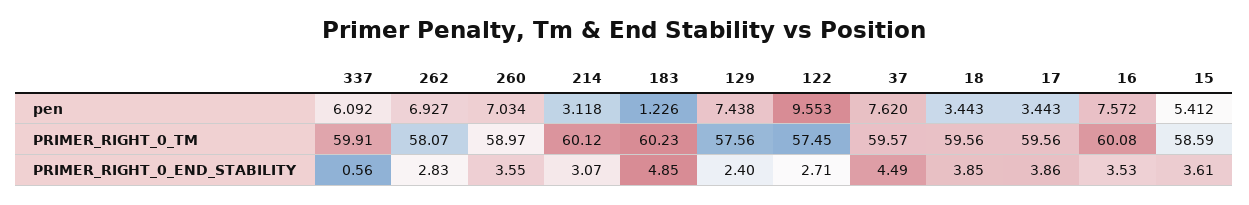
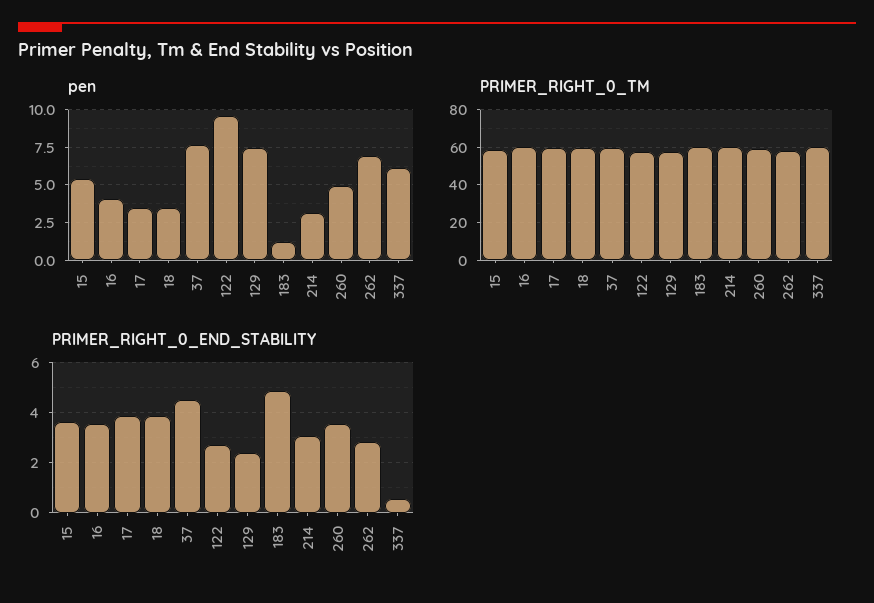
  {
    "pen": {
      "337": 6.092,
      "262": 6.927,
-     "260": 7.034,
+     "260": 5,
      "214": 3.118,
      "183": 1.226,
      "129": 7.438,
      "122": 9.553,
      "37": 7.62,
      "18": 3.443,
      "17": 3.443,
-     "16": 7.572,
+     "16": 4,
      "15": 5.412
    },
    "PRIMER_RIGHT_0_TM": {
      "337": 59.91,
      "262": 58.07,
      "260": 58.97,
      "214": 60.12,
      "183": 60.23,
      "129": 57.56,
      "122": 57.45,
      "37": 59.57,
      "18": 59.56,
      "17": 59.56,
      "16": 60.08,
      "15": 58.59
    },
    "PRIMER_RIGHT_0_END_STABILITY": {
      "337": 0.56,
      "262": 2.83,
      "260": 3.55,
      "214": 3.07,
      "183": 4.85,
      "129": 2.4,
      "122": 2.71,
      "37": 4.49,
      "18": 3.85,
      "17": 3.86,
      "16": 3.53,
      "15": 3.61
    }
  }

